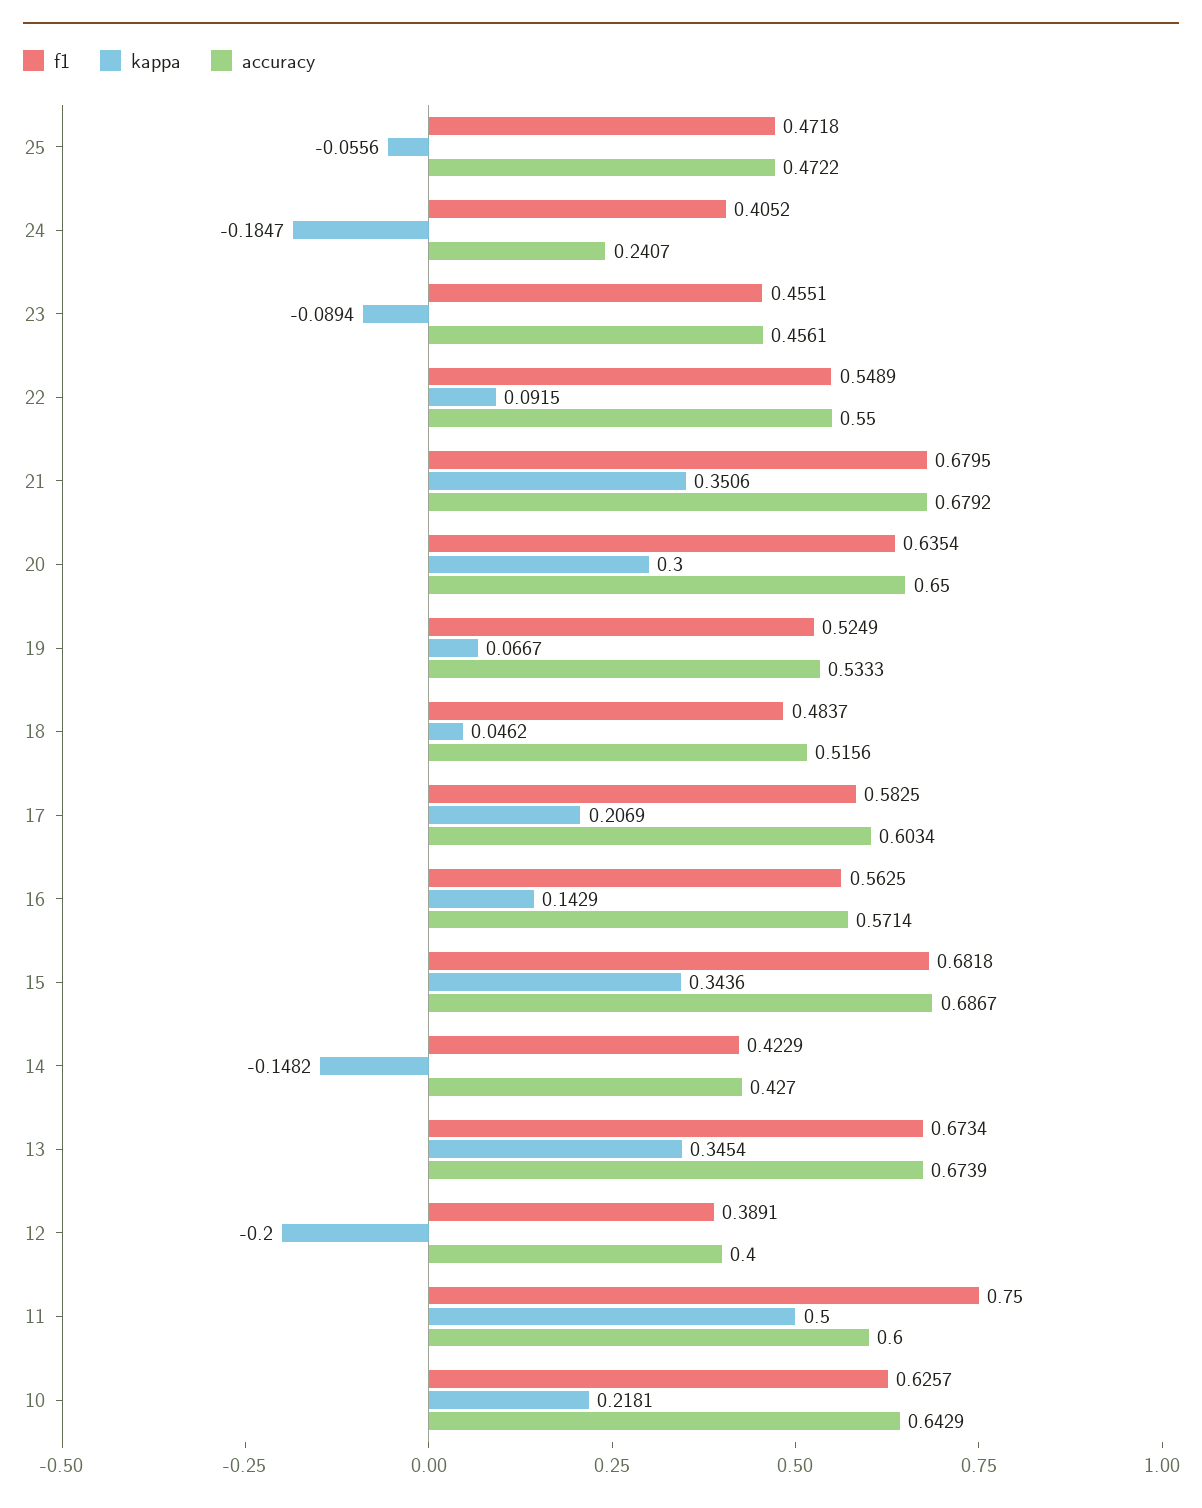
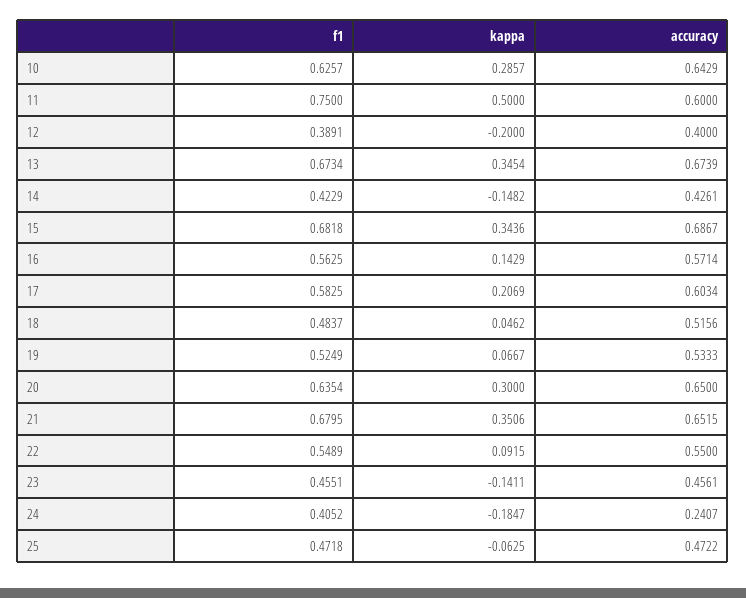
  {
    "f1": {
      "25": 0.4718,
      "24": 0.4052,
      "23": 0.4551,
      "22": 0.5489,
      "21": 0.6795,
      "20": 0.6354,
      "19": 0.5249,
      "18": 0.4837,
      "17": 0.5825,
      "16": 0.5625,
      "15": 0.6818,
      "14": 0.4229,
      "13": 0.6734,
      "12": 0.3891,
      "11": 0.75,
      "10": 0.6257
    },
    "kappa": {
-     "25": -0.0556,
+     "25": -0.0625,
      "24": -0.1847,
-     "23": -0.0894,
+     "23": -0.1411,
      "22": 0.0915,
      "21": 0.3506,
      "20": 0.3,
      "19": 0.0667,
      "18": 0.0462,
      "17": 0.2069,
      "16": 0.1429,
      "15": 0.3436,
      "14": -0.1482,
      "13": 0.3454,
      "12": -0.2,
      "11": 0.5,
-     "10": 0.2181
+     "10": 0.2857
    },
    "accuracy": {
      "25": 0.4722,
      "24": 0.2407,
      "23": 0.4561,
      "22": 0.55,
-     "21": 0.6792,
+     "21": 0.6515,
      "20": 0.65,
      "19": 0.5333,
      "18": 0.5156,
      "17": 0.6034,
      "16": 0.5714,
      "15": 0.6867,
-     "14": 0.427,
+     "14": 0.4261,
      "13": 0.6739,
      "12": 0.4,
      "11": 0.6,
      "10": 0.6429
    }
  }

